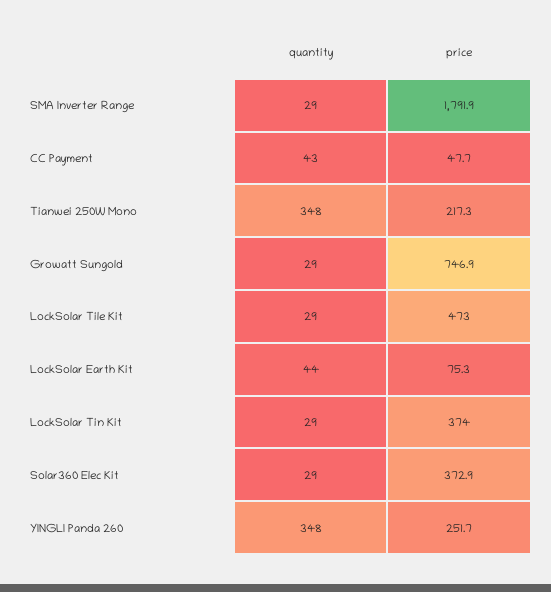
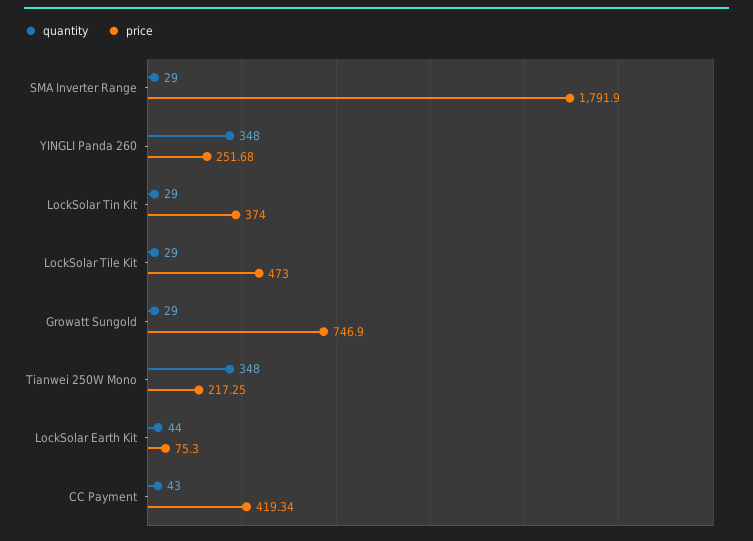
  {
    "quantity": {
      "SMA Inverter Range": 29,
      "CC Payment": 43,
      "Tianwei 250W Mono": 348,
      "Growatt Sungold": 29,
      "LockSolar Tile Kit": 29,
      "LockSolar Earth Kit": 44,
      "LockSolar Tin Kit": 29,
-     "Solar360 Elec Kit": 29,
      "YINGLI Panda 260": 348
    },
    "price": {
      "SMA Inverter Range": 1791.9,
-     "CC Payment": 47.7,
+     "CC Payment": 419.34,
      "Tianwei 250W Mono": 217.25,
      "Growatt Sungold": 746.9,
      "LockSolar Tile Kit": 473,
      "LockSolar Earth Kit": 75.3,
      "LockSolar Tin Kit": 374,
-     "Solar360 Elec Kit": 372.9,
      "YINGLI Panda 260": 251.68
    }
  }

